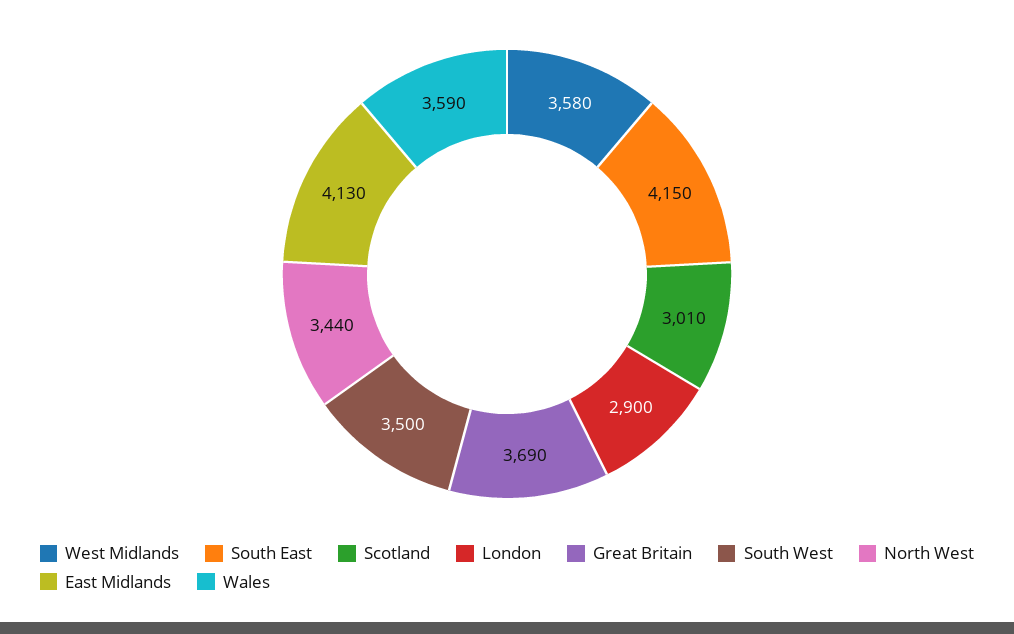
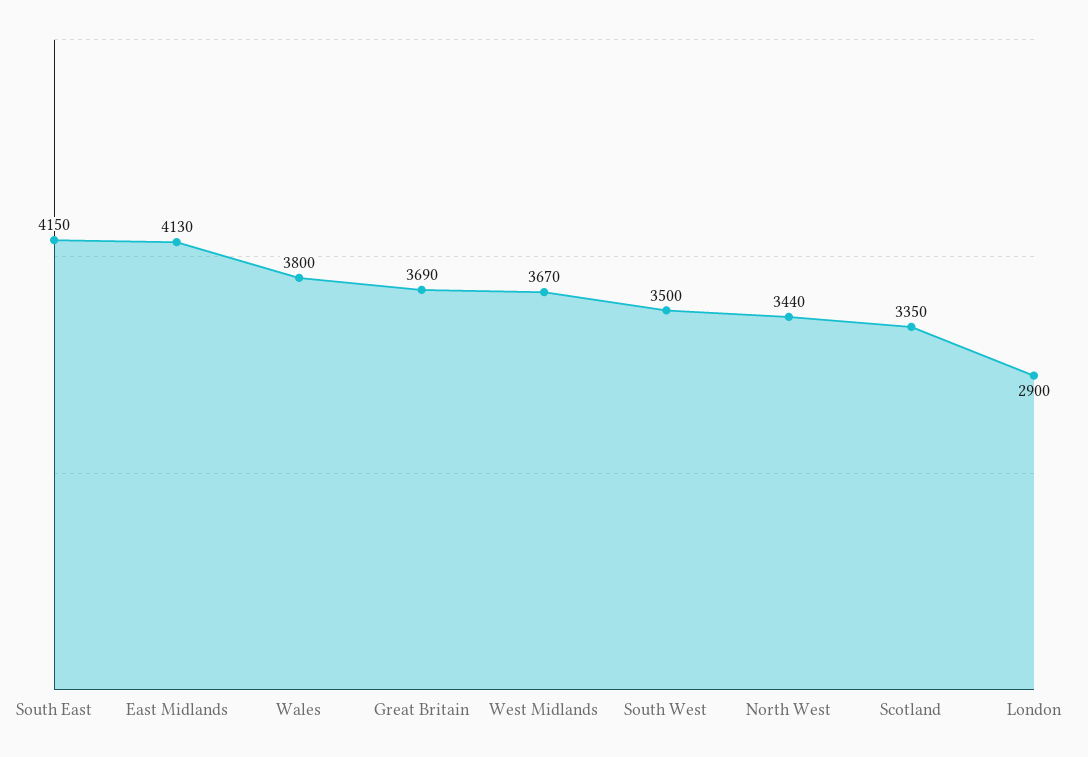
  {
-   "West Midlands": 3580,
+   "West Midlands": 3670,
    "South East": 4150,
-   "Scotland": 3010,
+   "Scotland": 3350,
    "London": 2900,
    "Great Britain": 3690,
    "South West": 3500,
    "North West": 3440,
    "East Midlands": 4130,
-   "Wales": 3590
+   "Wales": 3800
  }

